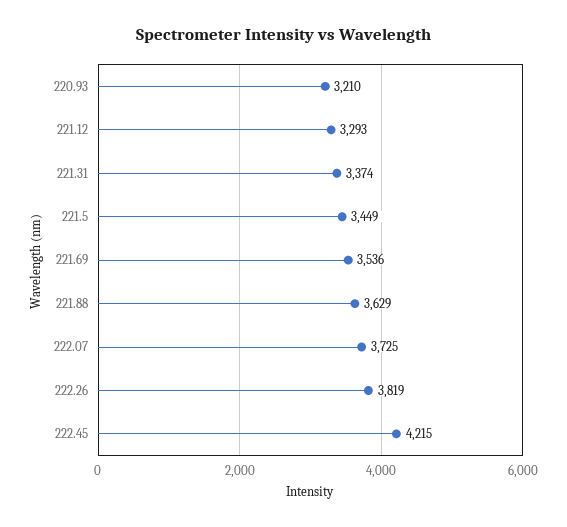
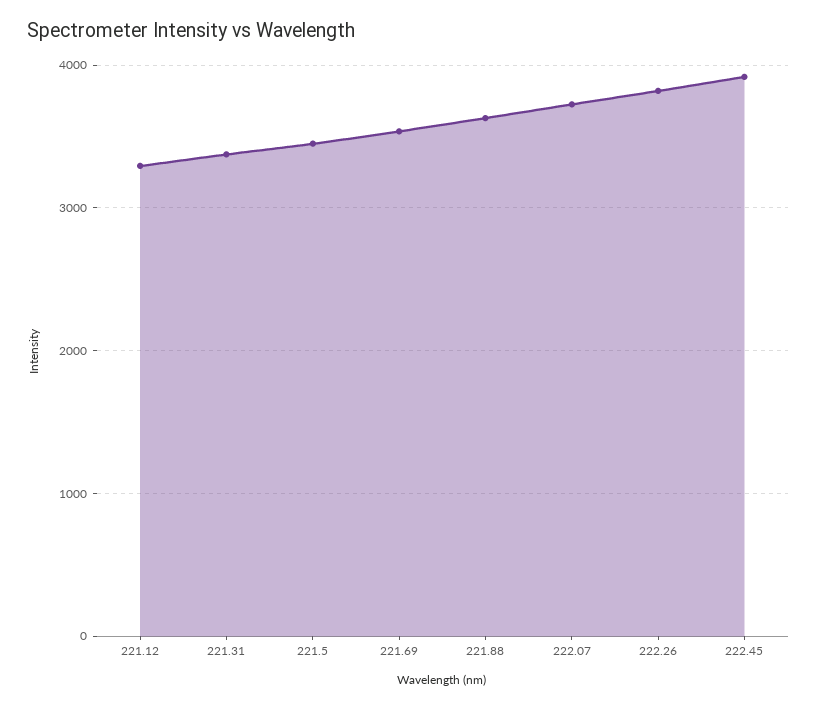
  {
-   "220.93": 3210,
    "221.12": 3293,
    "221.31": 3374,
    "221.5": 3449,
    "221.69": 3536,
    "221.88": 3629,
    "222.07": 3725,
    "222.26": 3819,
-   "222.45": 4215
+   "222.45": 3900
  }

